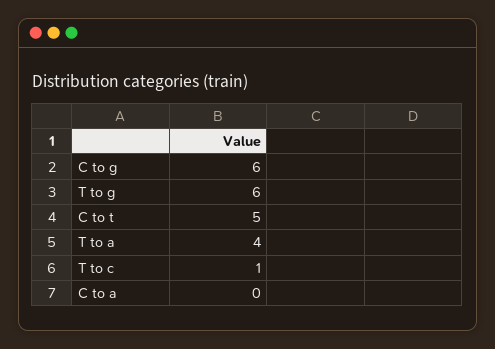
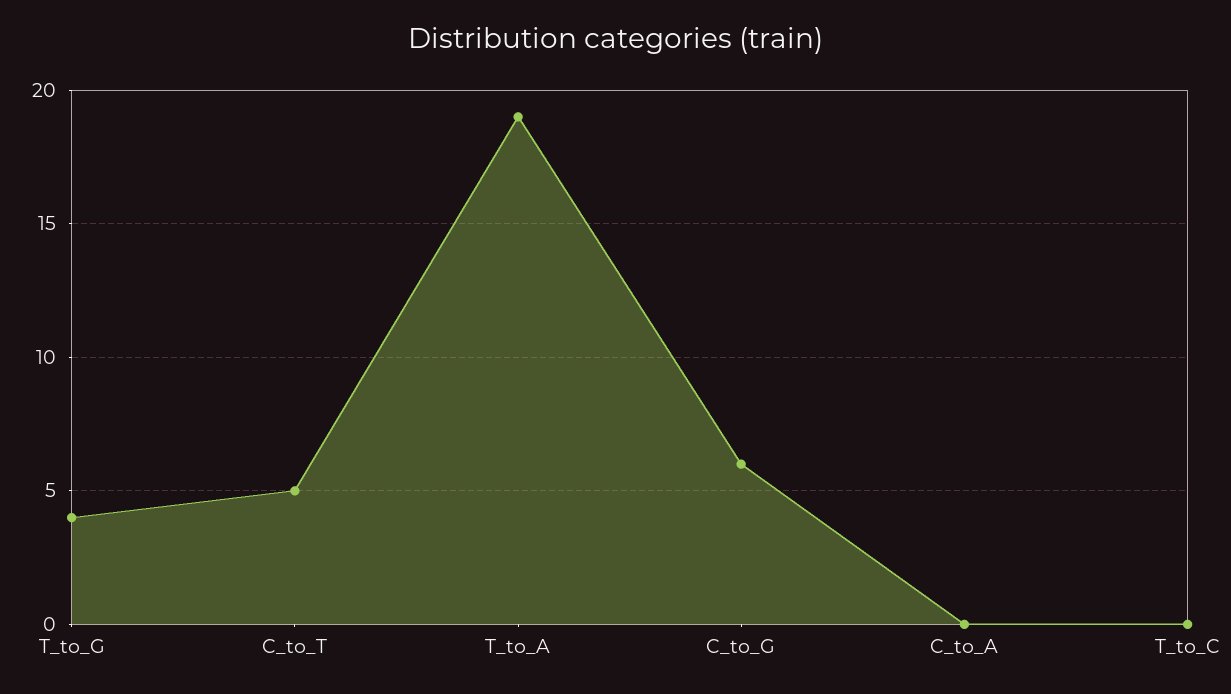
  {
    "C to g": 6,
-   "T to g": 6,
+   "T to g": 4,
    "C to t": 5,
-   "T to a": 4,
+   "T to a": 19,
-   "T to c": 1,
+   "T to c": 0,
    "C to a": 0
  }

